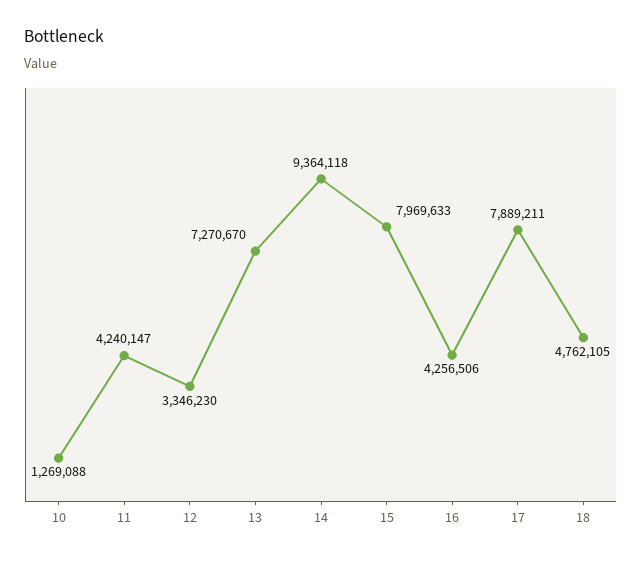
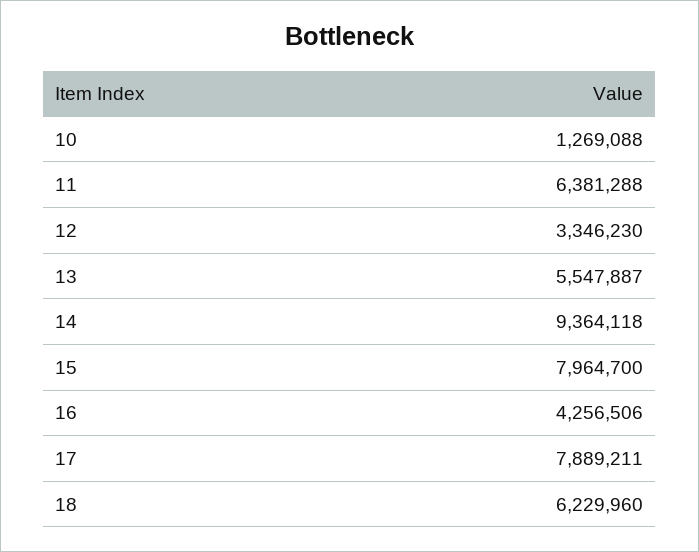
  {
    "10": 1269088,
-   "11": 4240147,
+   "11": 6381288,
    "12": 3346230,
-   "13": 7270670,
+   "13": 5547887,
    "14": 9364118,
-   "15": 7969633,
+   "15": 7964700,
    "16": 4256506,
    "17": 7889211,
-   "18": 4762105
+   "18": 6229960
  }

